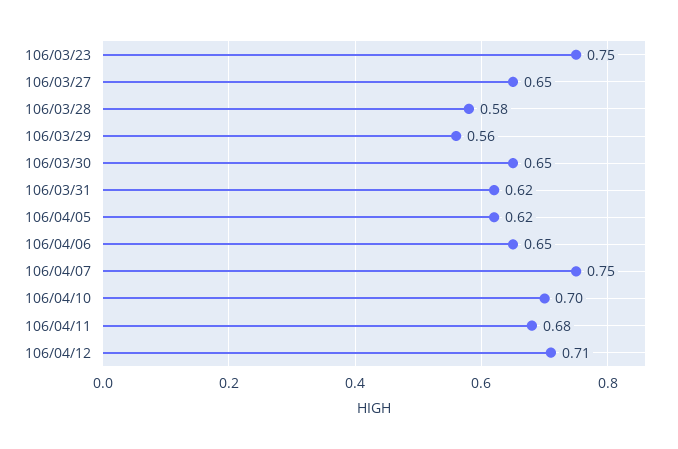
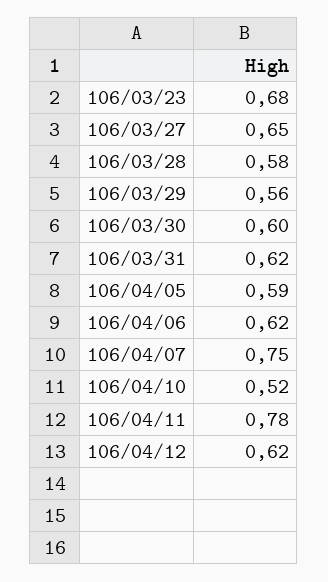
  {
-   "106/03/23": 0.75,
+   "106/03/23": 0.68,
    "106/03/27": 0.65,
    "106/03/28": 0.58,
    "106/03/29": 0.56,
-   "106/03/30": 0.65,
+   "106/03/30": 0.6,
    "106/03/31": 0.62,
-   "106/04/05": 0.62,
+   "106/04/05": 0.59,
-   "106/04/06": 0.65,
+   "106/04/06": 0.62,
    "106/04/07": 0.75,
-   "106/04/10": 0.7,
+   "106/04/10": 0.52,
-   "106/04/11": 0.68,
+   "106/04/11": 0.78,
-   "106/04/12": 0.71
+   "106/04/12": 0.62
  }

